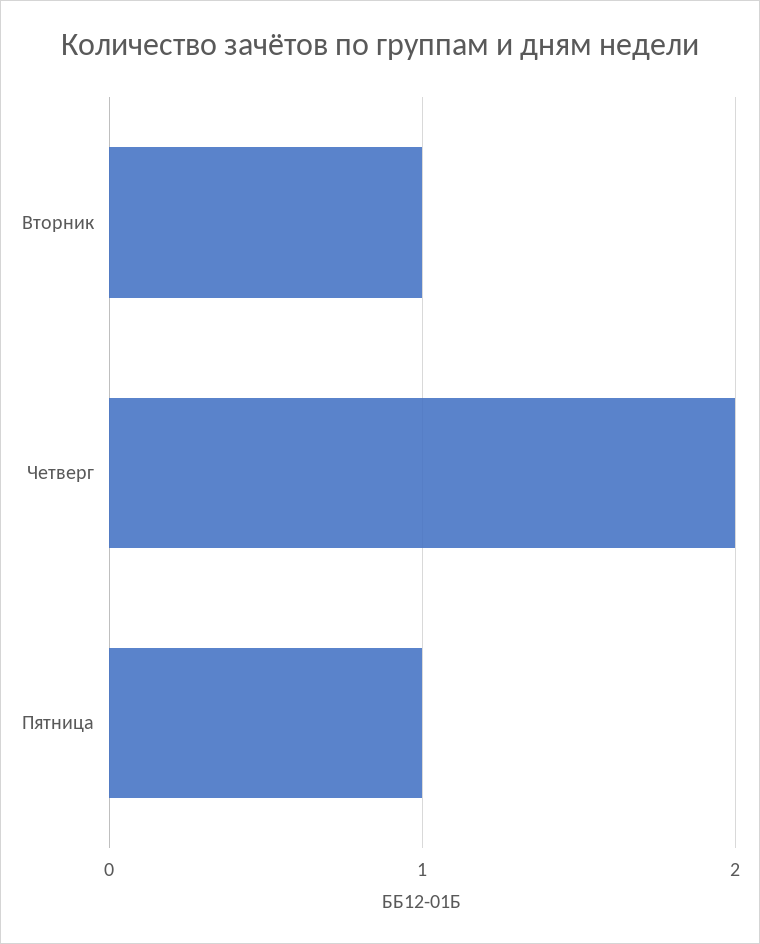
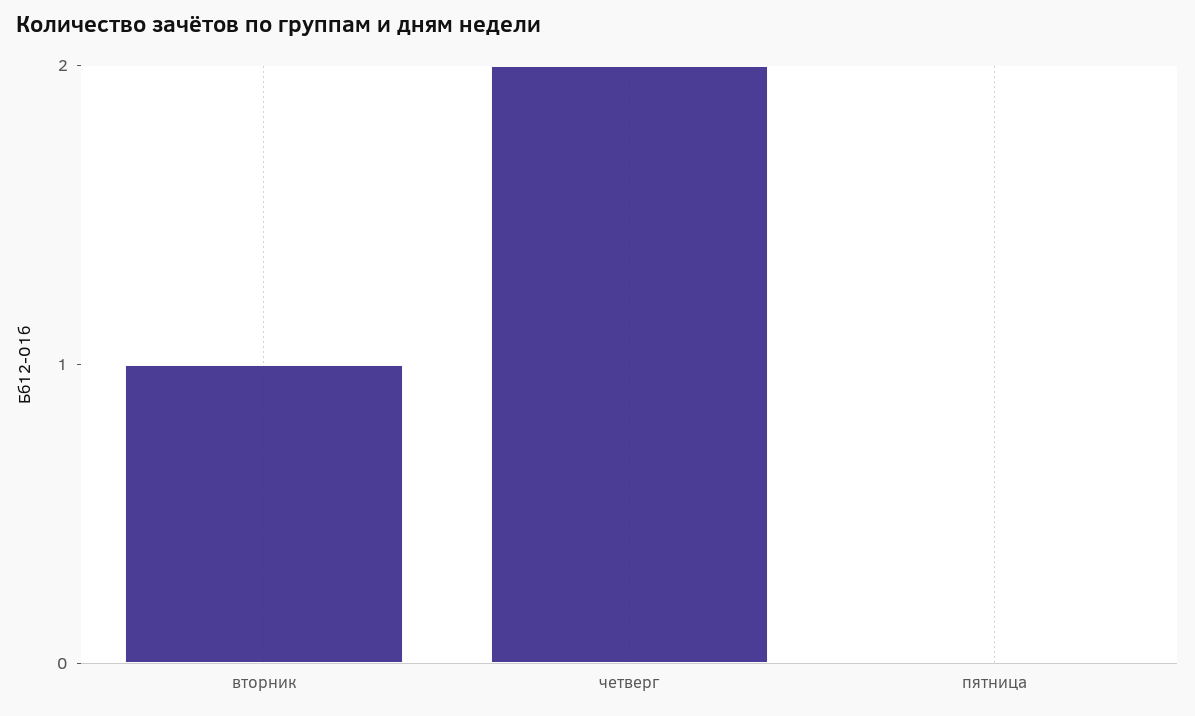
  {
    "Вторник": 1,
    "Четверг": 2,
-   "Пятница": 1
+   "Пятница": 0
  }

